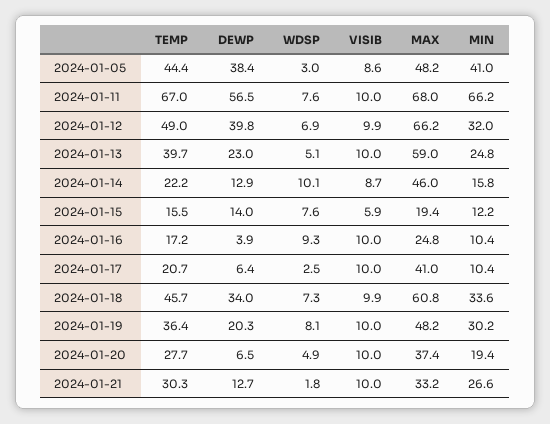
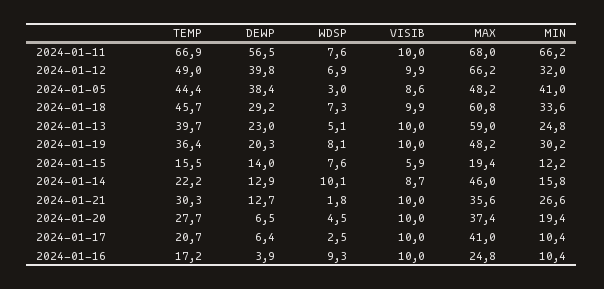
  {
    "TEMP": {
      "2024-01-05": 44.4,
-     "2024-01-11": 67,
+     "2024-01-11": 66.9,
      "2024-01-12": 49,
      "2024-01-13": 39.7,
      "2024-01-14": 22.2,
      "2024-01-15": 15.5,
      "2024-01-16": 17.2,
      "2024-01-17": 20.7,
      "2024-01-18": 45.7,
      "2024-01-19": 36.4,
      "2024-01-20": 27.7,
      "2024-01-21": 30.3
    },
    "DEWP": {
      "2024-01-05": 38.4,
      "2024-01-11": 56.5,
      "2024-01-12": 39.8,
      "2024-01-13": 23,
      "2024-01-14": 12.9,
      "2024-01-15": 14,
      "2024-01-16": 3.9,
      "2024-01-17": 6.4,
-     "2024-01-18": 34,
+     "2024-01-18": 29.2,
      "2024-01-19": 20.3,
      "2024-01-20": 6.5,
      "2024-01-21": 12.7
    },
    "WDSP": {
      "2024-01-05": 3,
      "2024-01-11": 7.6,
      "2024-01-12": 6.9,
      "2024-01-13": 5.1,
      "2024-01-14": 10.1,
      "2024-01-15": 7.6,
      "2024-01-16": 9.3,
      "2024-01-17": 2.5,
      "2024-01-18": 7.3,
      "2024-01-19": 8.1,
-     "2024-01-20": 4.9,
+     "2024-01-20": 4.5,
      "2024-01-21": 1.8
    },
    "VISIB": {
      "2024-01-05": 8.6,
      "2024-01-11": 10,
      "2024-01-12": 9.9,
      "2024-01-13": 10,
      "2024-01-14": 8.7,
      "2024-01-15": 5.9,
      "2024-01-16": 10,
      "2024-01-17": 10,
      "2024-01-18": 9.9,
      "2024-01-19": 10,
      "2024-01-20": 10,
      "2024-01-21": 10
    },
    "MAX": {
      "2024-01-05": 48.2,
      "2024-01-11": 68,
      "2024-01-12": 66.2,
      "2024-01-13": 59,
      "2024-01-14": 46,
      "2024-01-15": 19.4,
      "2024-01-16": 24.8,
      "2024-01-17": 41,
      "2024-01-18": 60.8,
      "2024-01-19": 48.2,
      "2024-01-20": 37.4,
-     "2024-01-21": 33.2
+     "2024-01-21": 35.6
    },
    "MIN": {
      "2024-01-05": 41,
      "2024-01-11": 66.2,
      "2024-01-12": 32,
      "2024-01-13": 24.8,
      "2024-01-14": 15.8,
      "2024-01-15": 12.2,
      "2024-01-16": 10.4,
      "2024-01-17": 10.4,
      "2024-01-18": 33.6,
      "2024-01-19": 30.2,
      "2024-01-20": 19.4,
      "2024-01-21": 26.6
    }
  }

